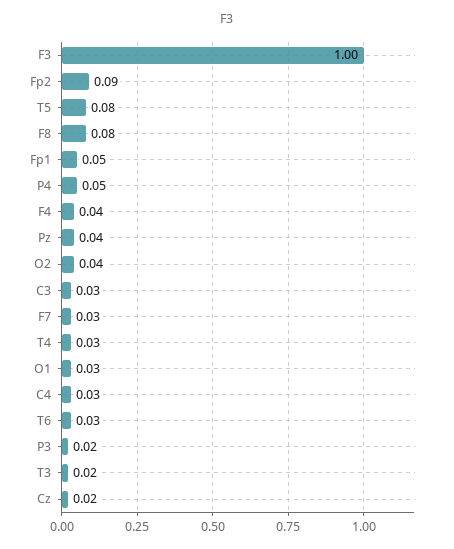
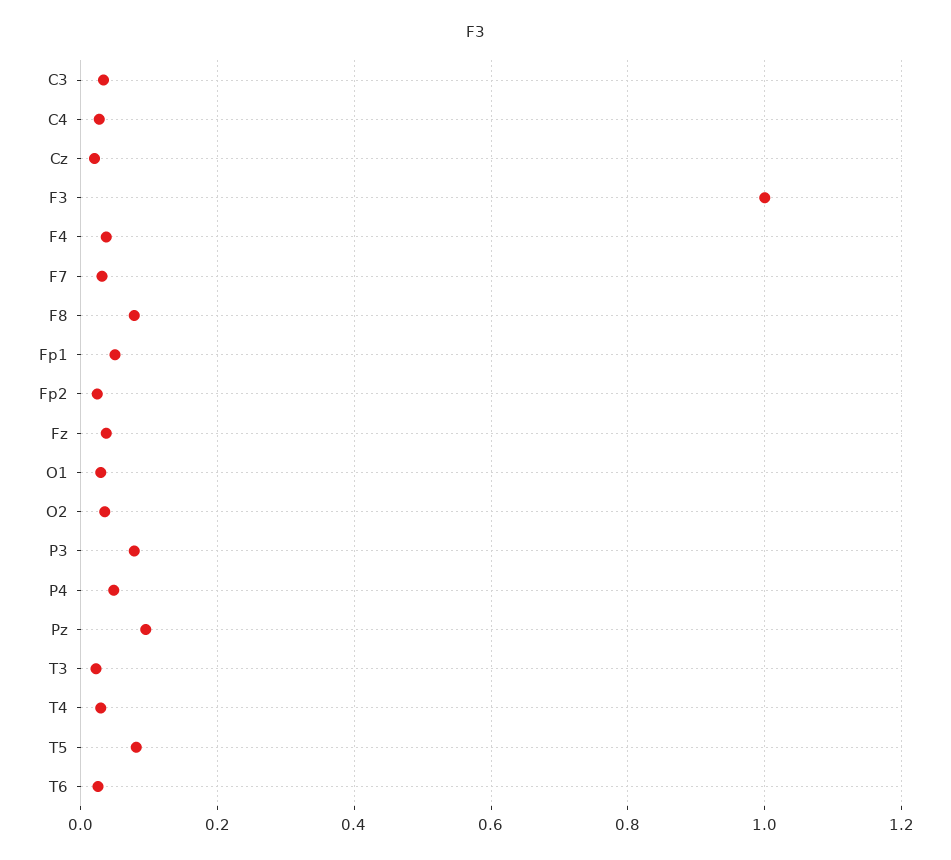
  {
    "F3": 1,
-   "Fp2": 0.09,
+   "Fp2": 0.02,
    "T5": 0.08,
    "F8": 0.08,
    "Fp1": 0.05,
    "P4": 0.05,
    "F4": 0.04,
-   "Pz": 0.04,
+   "Pz": 0.1,
    "O2": 0.04,
    "C3": 0.03,
    "F7": 0.03,
    "T4": 0.03,
    "O1": 0.03,
    "C4": 0.03,
    "T6": 0.03,
-   "P3": 0.02,
+   "P3": 0.08,
    "T3": 0.02,
-   "Cz": 0.02
+   "Cz": 0.02,
+   "Fz": 0.04
  }

